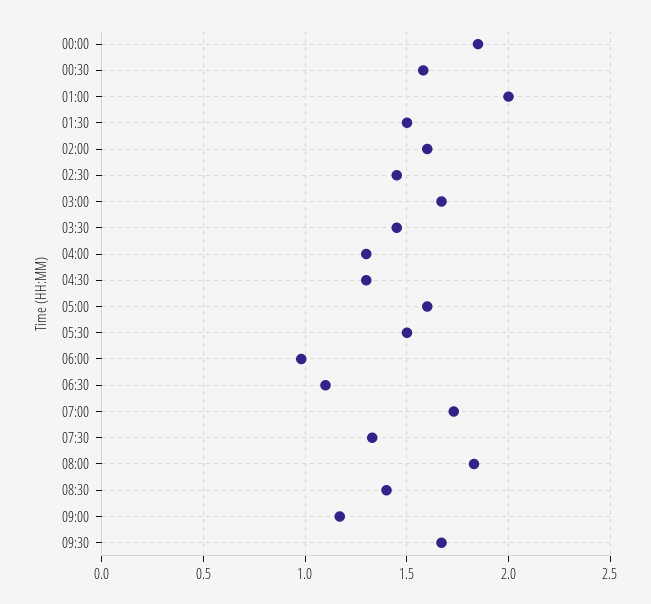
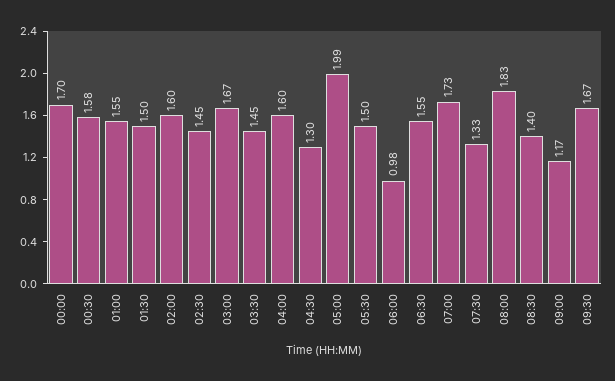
  {
-   "00:00": 1.85,
+   "00:00": 1.7,
    "00:30": 1.58,
-   "01:00": 2,
+   "01:00": 1.55,
    "01:30": 1.5,
    "02:00": 1.6,
    "02:30": 1.45,
    "03:00": 1.67,
    "03:30": 1.45,
-   "04:00": 1.3,
+   "04:00": 1.6,
    "04:30": 1.3,
-   "05:00": 1.6,
+   "05:00": 1.99,
    "05:30": 1.5,
    "06:00": 0.98,
-   "06:30": 1.1,
+   "06:30": 1.55,
    "07:00": 1.73,
    "07:30": 1.33,
    "08:00": 1.83,
    "08:30": 1.4,
    "09:00": 1.17,
    "09:30": 1.67
  }

